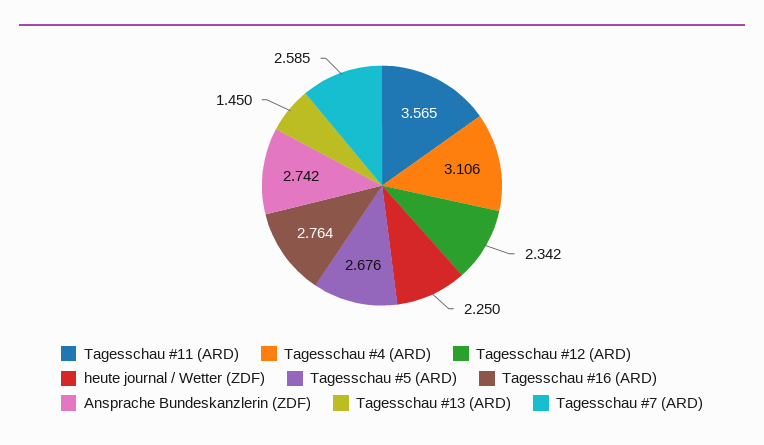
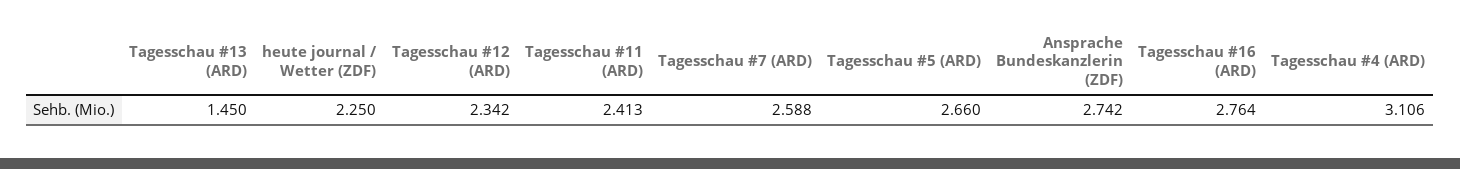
  {
-   "Tagesschau #11 (ARD)": 3.565,
+   "Tagesschau #11 (ARD)": 2.413,
    "Tagesschau #4 (ARD)": 3.106,
    "Tagesschau #12 (ARD)": 2.342,
    "heute journal / Wetter (ZDF)": 2.25,
-   "Tagesschau #5 (ARD)": 2.676,
+   "Tagesschau #5 (ARD)": 2.66,
    "Tagesschau #16 (ARD)": 2.764,
    "Ansprache Bundeskanzlerin (ZDF)": 2.742,
    "Tagesschau #13 (ARD)": 1.45,
-   "Tagesschau #7 (ARD)": 2.585
+   "Tagesschau #7 (ARD)": 2.588
  }

